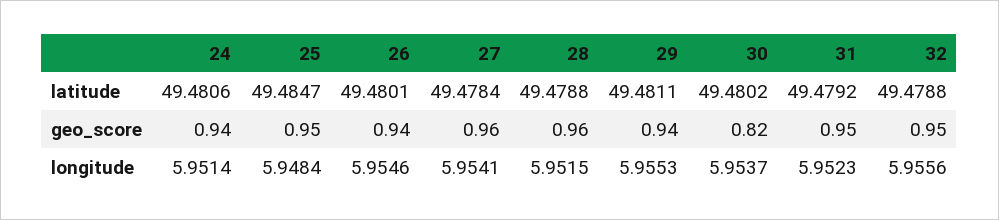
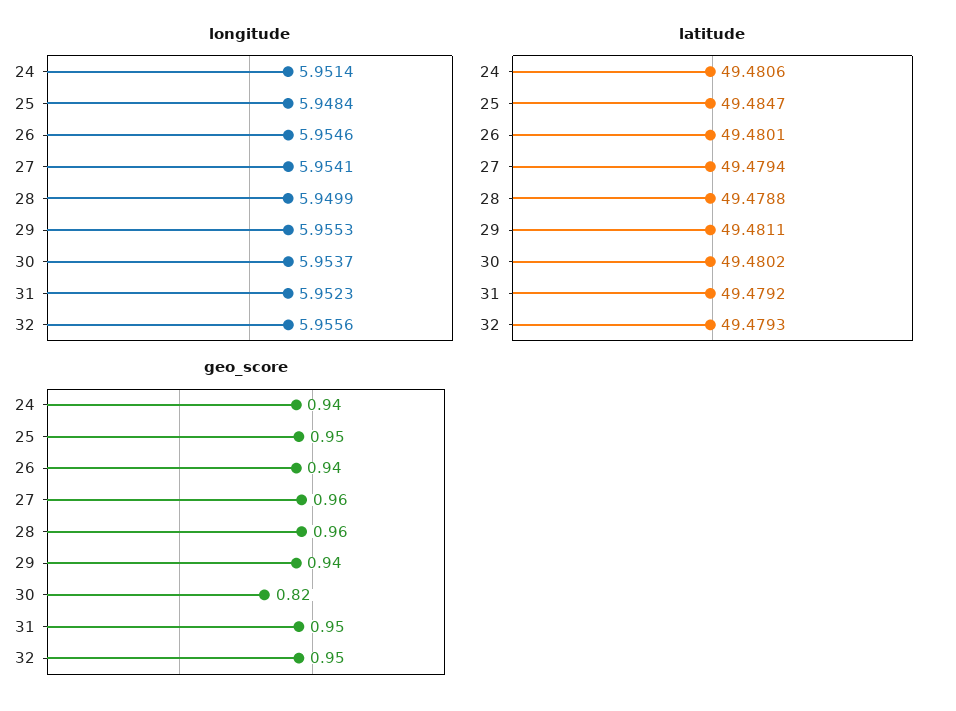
  {
    "latitude": {
      "24": 49.4806,
      "25": 49.4847,
      "26": 49.4801,
-     "27": 49.4784,
+     "27": 49.4794,
      "28": 49.4788,
      "29": 49.4811,
      "30": 49.4802,
      "31": 49.4792,
-     "32": 49.4788
+     "32": 49.4793
    },
    "geo_score": {
      "24": 0.94,
      "25": 0.95,
      "26": 0.94,
      "27": 0.96,
      "28": 0.96,
      "29": 0.94,
      "30": 0.82,
      "31": 0.95,
      "32": 0.95
    },
    "longitude": {
      "24": 5.9514,
      "25": 5.9484,
      "26": 5.9546,
      "27": 5.9541,
-     "28": 5.9515,
+     "28": 5.9499,
      "29": 5.9553,
      "30": 5.9537,
      "31": 5.9523,
      "32": 5.9556
    }
  }

